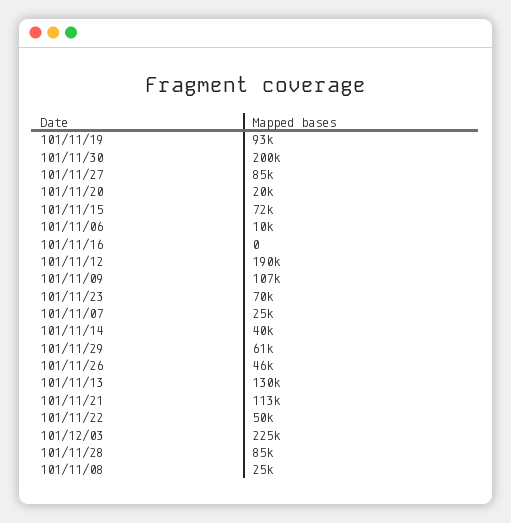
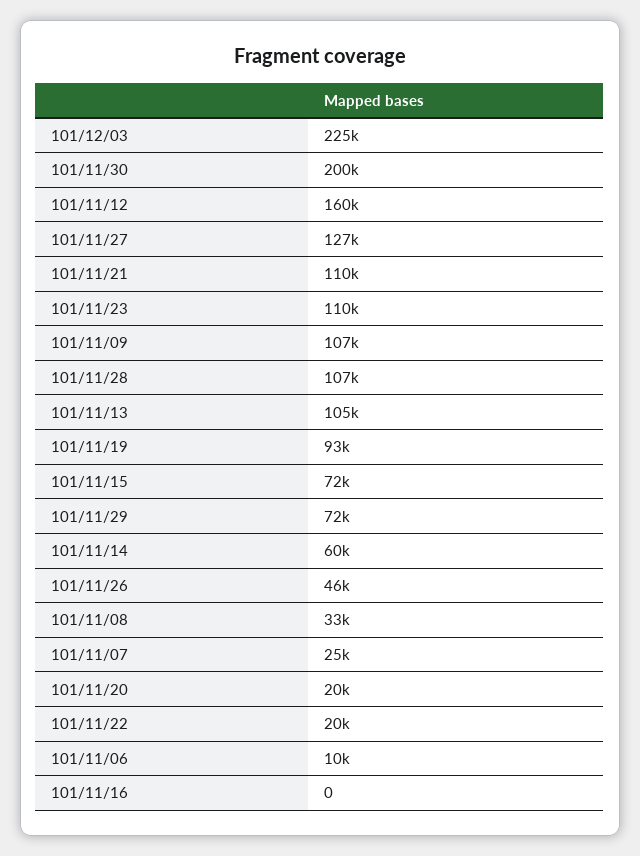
  {
    "101/11/19": 93000,
    "101/11/30": 200000,
-   "101/11/27": 85000,
+   "101/11/27": 127000,
    "101/11/20": 20000,
    "101/11/15": 72000,
    "101/11/06": 10000,
    "101/11/16": 0,
-   "101/11/12": 190000,
+   "101/11/12": 160000,
    "101/11/09": 107000,
-   "101/11/23": 70000,
+   "101/11/23": 110000,
    "101/11/07": 25000,
-   "101/11/14": 40000,
+   "101/11/14": 60000,
-   "101/11/29": 61000,
+   "101/11/29": 72000,
    "101/11/26": 46000,
-   "101/11/13": 130000,
+   "101/11/13": 105000,
-   "101/11/21": 113000,
+   "101/11/21": 110000,
-   "101/11/22": 50000,
+   "101/11/22": 20000,
    "101/12/03": 225000,
-   "101/11/28": 85000,
+   "101/11/28": 107000,
-   "101/11/08": 25000
+   "101/11/08": 33000
  }

